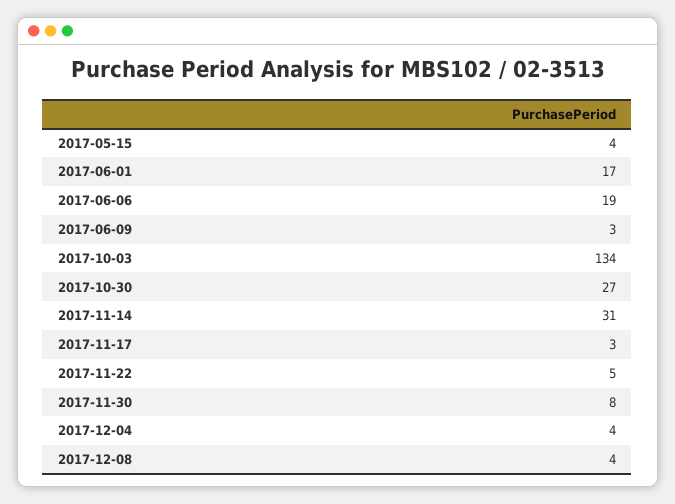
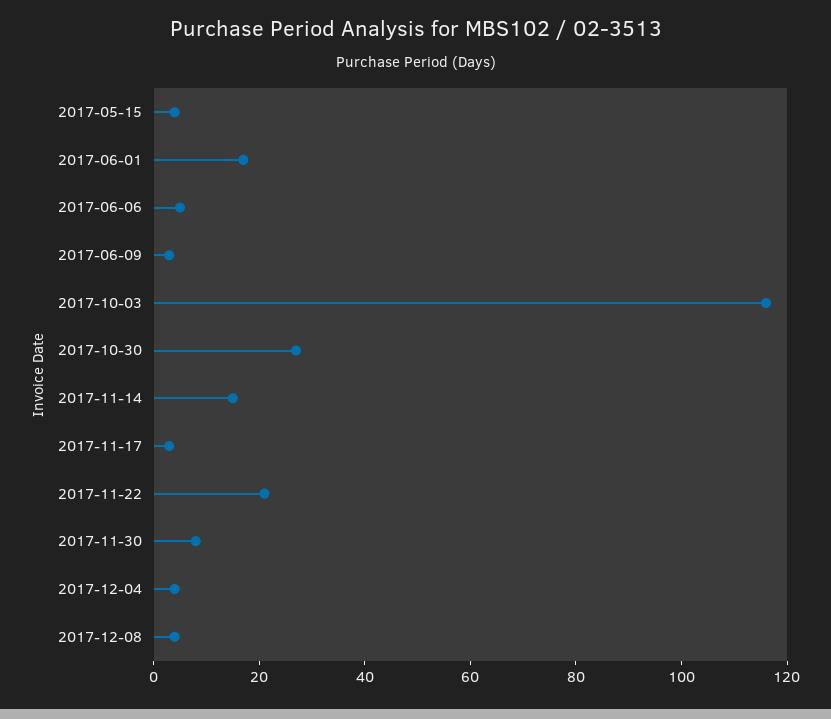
  {
    "2017-05-15": 4,
    "2017-06-01": 17,
-   "2017-06-06": 19,
+   "2017-06-06": 5,
    "2017-06-09": 3,
-   "2017-10-03": 134,
+   "2017-10-03": 115,
    "2017-10-30": 27,
-   "2017-11-14": 31,
+   "2017-11-14": 15,
    "2017-11-17": 3,
-   "2017-11-22": 5,
+   "2017-11-22": 20,
    "2017-11-30": 8,
    "2017-12-04": 4,
    "2017-12-08": 4
  }

